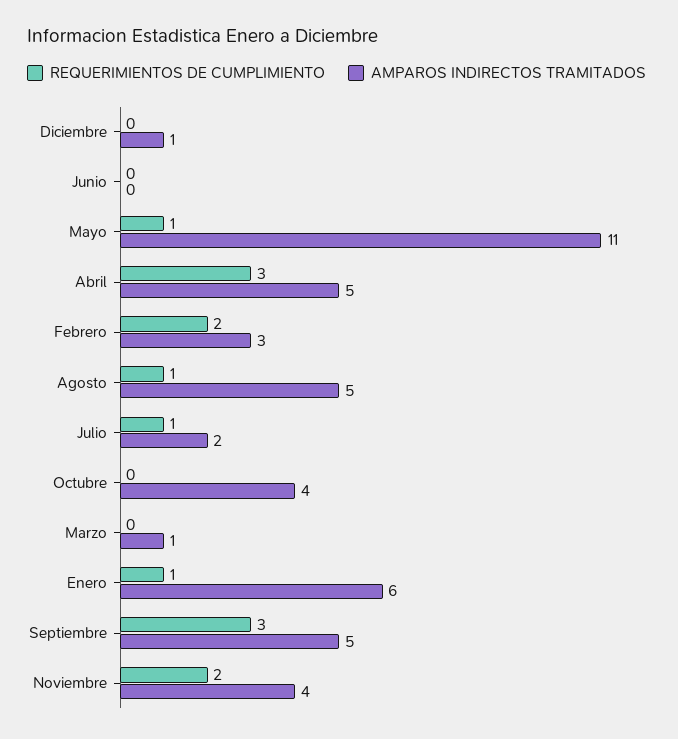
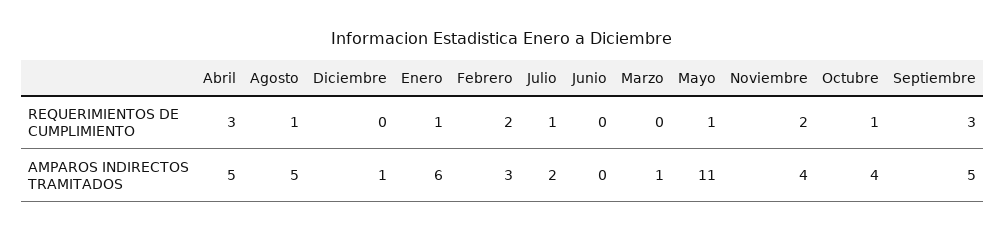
  {
    "REQUERIMIENTOS DE CUMPLIMIENTO": {
      "Diciembre": 0,
      "Junio": 0,
      "Mayo": 1,
      "Abril": 3,
      "Febrero": 2,
      "Agosto": 1,
      "Julio": 1,
-     "Octubre": 0,
+     "Octubre": 1,
      "Marzo": 0,
      "Enero": 1,
      "Septiembre": 3,
      "Noviembre": 2
    },
    "AMPAROS INDIRECTOS TRAMITADOS": {
      "Diciembre": 1,
      "Junio": 0,
      "Mayo": 11,
      "Abril": 5,
      "Febrero": 3,
      "Agosto": 5,
      "Julio": 2,
      "Octubre": 4,
      "Marzo": 1,
      "Enero": 6,
      "Septiembre": 5,
      "Noviembre": 4
    }
  }

